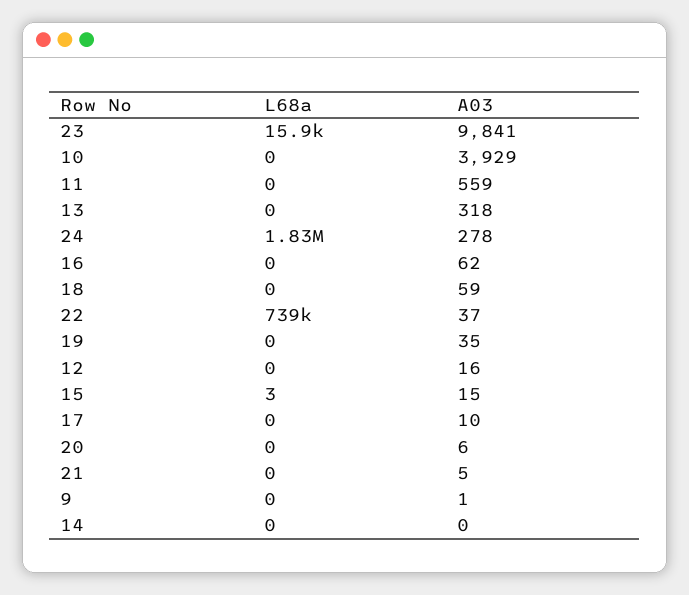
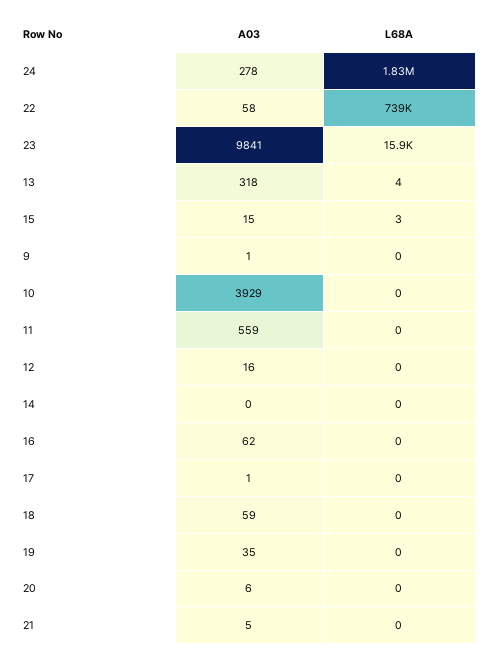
  {
    "L68a": {
      "23": 15900,
      "10": 0,
      "11": 0,
-     "13": 0,
+     "13": 4,
      "24": 1830000,
      "16": 0,
      "18": 0,
      "22": 739000,
      "19": 0,
      "12": 0,
      "15": 3,
      "17": 0,
      "20": 0,
      "21": 0,
      "9": 0,
      "14": 0
    },
    "A03": {
      "23": 9841,
      "10": 3929,
      "11": 559,
      "13": 318,
      "24": 278,
      "16": 62,
      "18": 59,
-     "22": 37,
+     "22": 58,
      "19": 35,
      "12": 16,
      "15": 15,
-     "17": 10,
+     "17": 1,
      "20": 6,
      "21": 5,
      "9": 1,
      "14": 0
    }
  }

